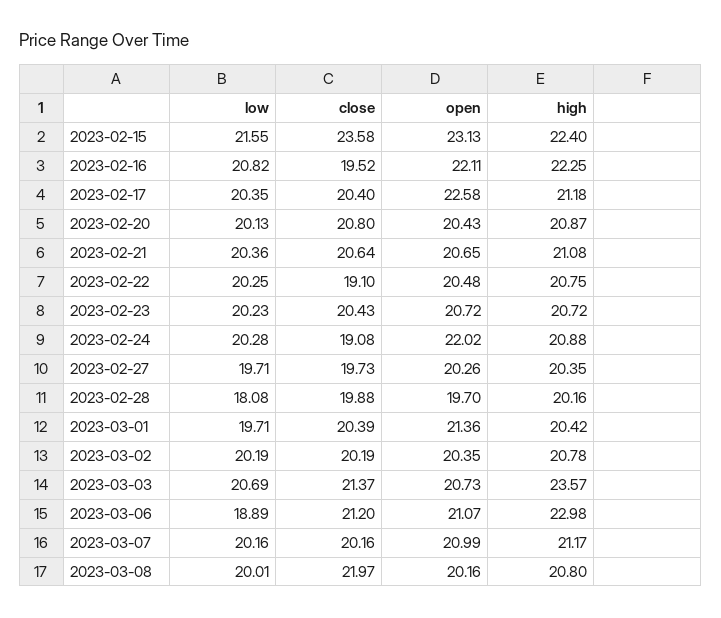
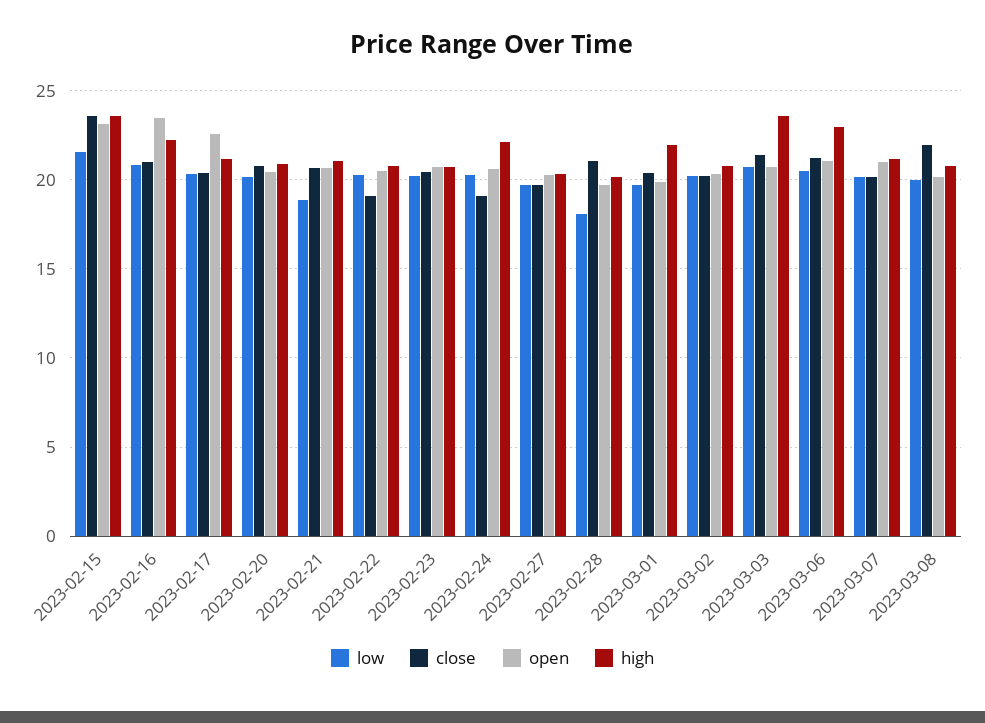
  {
    "low": {
      "2023-02-15": 21.55,
      "2023-02-16": 20.82,
      "2023-02-17": 20.35,
      "2023-02-20": 20.13,
-     "2023-02-21": 20.36,
+     "2023-02-21": 19,
      "2023-02-22": 20.25,
      "2023-02-23": 20.23,
      "2023-02-24": 20.28,
      "2023-02-27": 19.71,
      "2023-02-28": 18.08,
      "2023-03-01": 19.71,
      "2023-03-02": 20.19,
      "2023-03-03": 20.69,
-     "2023-03-06": 18.89,
+     "2023-03-06": 20.5,
      "2023-03-07": 20.16,
      "2023-03-08": 20.01
    },
    "close": {
      "2023-02-15": 23.58,
-     "2023-02-16": 19.52,
+     "2023-02-16": 21,
      "2023-02-17": 20.4,
      "2023-02-20": 20.8,
      "2023-02-21": 20.64,
      "2023-02-22": 19.1,
      "2023-02-23": 20.43,
      "2023-02-24": 19.08,
      "2023-02-27": 19.73,
-     "2023-02-28": 19.88,
+     "2023-02-28": 21,
      "2023-03-01": 20.39,
      "2023-03-02": 20.19,
      "2023-03-03": 21.37,
      "2023-03-06": 21.2,
      "2023-03-07": 20.16,
      "2023-03-08": 21.97
    },
    "open": {
      "2023-02-15": 23.13,
-     "2023-02-16": 22.11,
+     "2023-02-16": 23.5,
      "2023-02-17": 22.58,
      "2023-02-20": 20.43,
      "2023-02-21": 20.65,
      "2023-02-22": 20.48,
      "2023-02-23": 20.72,
-     "2023-02-24": 22.02,
+     "2023-02-24": 20.5,
      "2023-02-27": 20.26,
      "2023-02-28": 19.7,
-     "2023-03-01": 21.36,
+     "2023-03-01": 20,
      "2023-03-02": 20.35,
      "2023-03-03": 20.73,
      "2023-03-06": 21.07,
      "2023-03-07": 20.99,
      "2023-03-08": 20.16
    },
    "high": {
-     "2023-02-15": 22.4,
+     "2023-02-15": 23.5,
      "2023-02-16": 22.25,
      "2023-02-17": 21.18,
      "2023-02-20": 20.87,
      "2023-02-21": 21.08,
      "2023-02-22": 20.75,
      "2023-02-23": 20.72,
-     "2023-02-24": 20.88,
+     "2023-02-24": 22,
      "2023-02-27": 20.35,
      "2023-02-28": 20.16,
-     "2023-03-01": 20.42,
+     "2023-03-01": 22,
      "2023-03-02": 20.78,
      "2023-03-03": 23.57,
      "2023-03-06": 22.98,
      "2023-03-07": 21.17,
      "2023-03-08": 20.8
    }
  }

